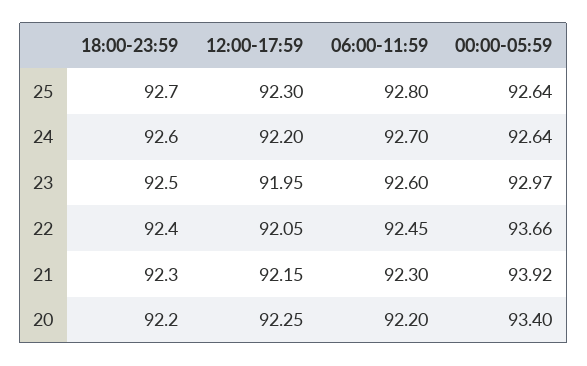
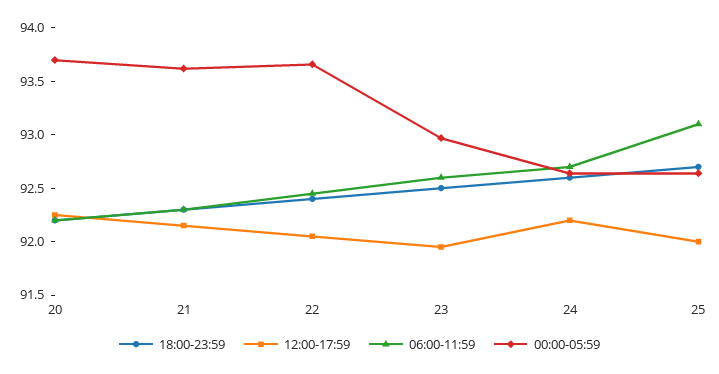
  {
    "18:00-23:59": {
      "25": 92.7,
      "24": 92.6,
      "23": 92.5,
      "22": 92.4,
      "21": 92.3,
      "20": 92.2
    },
    "12:00-17:59": {
-     "25": 92.3,
+     "25": 92,
      "24": 92.2,
      "23": 91.95,
      "22": 92.05,
      "21": 92.15,
      "20": 92.25
    },
    "06:00-11:59": {
-     "25": 92.8,
+     "25": 93.1,
      "24": 92.7,
      "23": 92.6,
      "22": 92.45,
      "21": 92.3,
      "20": 92.2
    },
    "00:00-05:59": {
      "25": 92.64,
      "24": 92.64,
      "23": 92.97,
      "22": 93.66,
-     "21": 93.92,
+     "21": 93.6,
-     "20": 93.4
+     "20": 93.7
    }
  }

